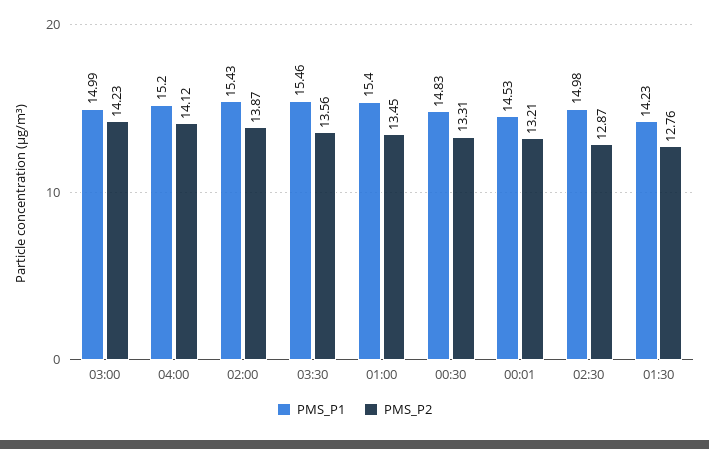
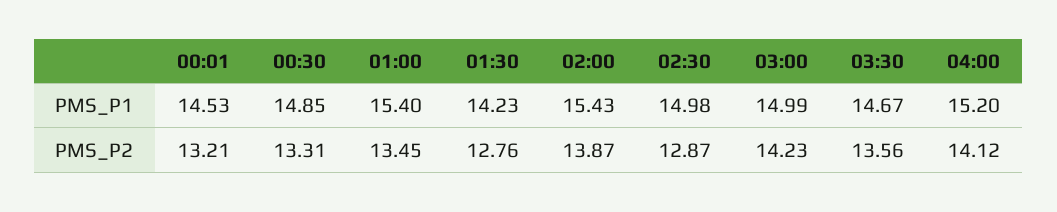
  {
    "PMS_P1": {
      "03:00": 14.99,
      "04:00": 15.2,
      "02:00": 15.43,
-     "03:30": 15.46,
+     "03:30": 14.67,
      "01:00": 15.4,
-     "00:30": 14.83,
+     "00:30": 14.85,
      "00:01": 14.53,
      "02:30": 14.98,
      "01:30": 14.23
    },
    "PMS_P2": {
      "03:00": 14.23,
      "04:00": 14.12,
      "02:00": 13.87,
      "03:30": 13.56,
      "01:00": 13.45,
      "00:30": 13.31,
      "00:01": 13.21,
      "02:30": 12.87,
      "01:30": 12.76
    }
  }

